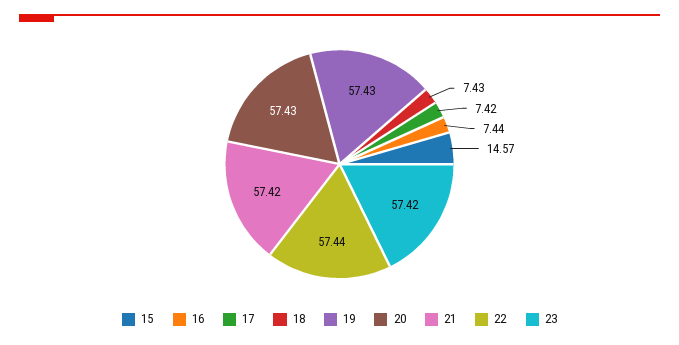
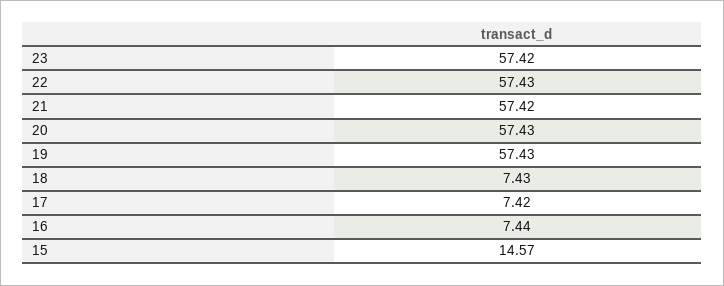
  {
    "15": 14.57,
    "16": 7.44,
    "17": 7.42,
    "18": 7.43,
    "19": 57.43,
    "20": 57.43,
    "21": 57.42,
-   "22": 57.44,
+   "22": 57.43,
    "23": 57.42
  }

